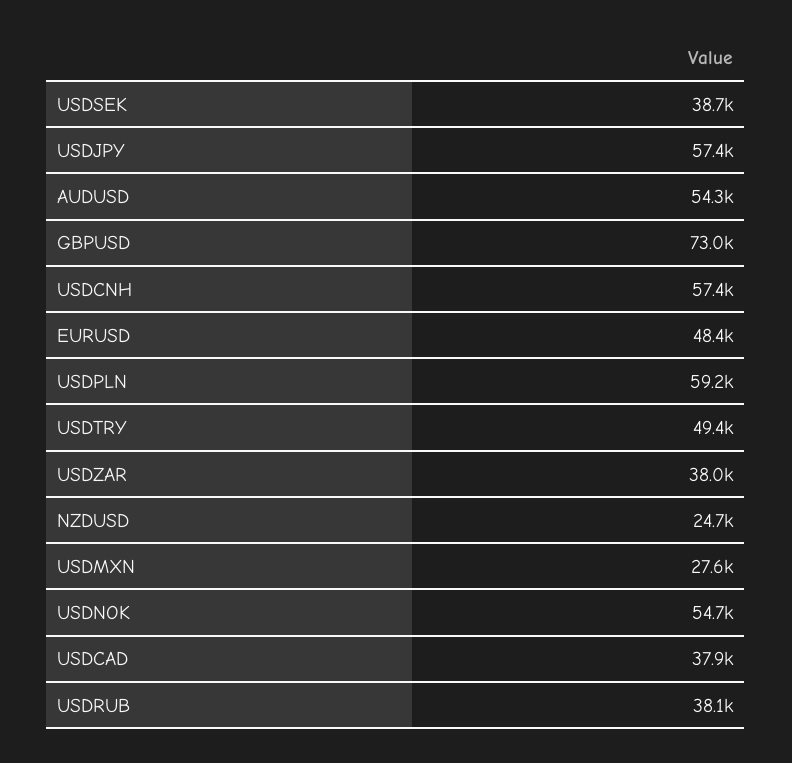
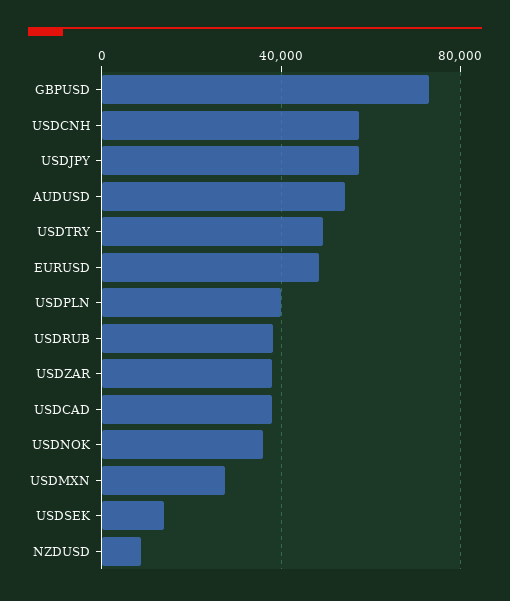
  {
-   "USDSEK": 38700,
+   "USDSEK": 15000,
    "USDJPY": 57400,
    "AUDUSD": 54300,
    "GBPUSD": 73000,
    "USDCNH": 57400,
    "EURUSD": 48400,
-   "USDPLN": 59200,
+   "USDPLN": 40000,
    "USDTRY": 49400,
    "USDZAR": 38000,
-   "NZDUSD": 24700,
+   "NZDUSD": 10000,
    "USDMXN": 27600,
-   "USDNOK": 54700,
+   "USDNOK": 35000,
    "USDCAD": 37900,
    "USDRUB": 38100
  }

